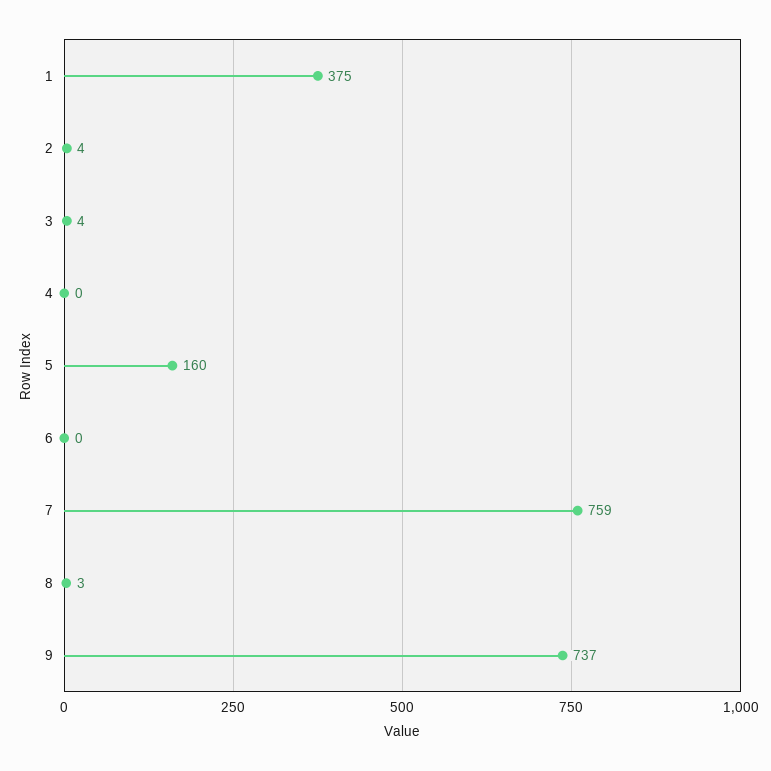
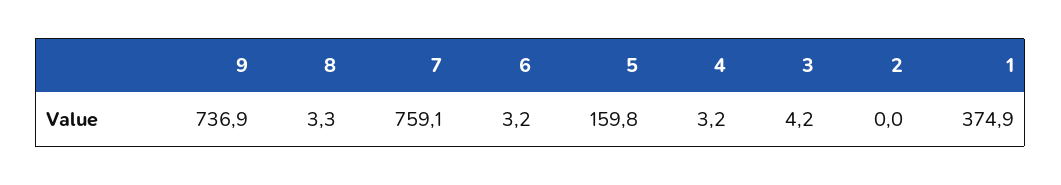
  {
    "1": 374.9,
-   "2": 4,
+   "2": 0,
    "3": 4.2,
-   "4": 0,
+   "4": 3.2,
    "5": 159.8,
-   "6": 0,
+   "6": 3.2,
    "7": 759.1,
    "8": 3.3,
    "9": 736.9
  }

